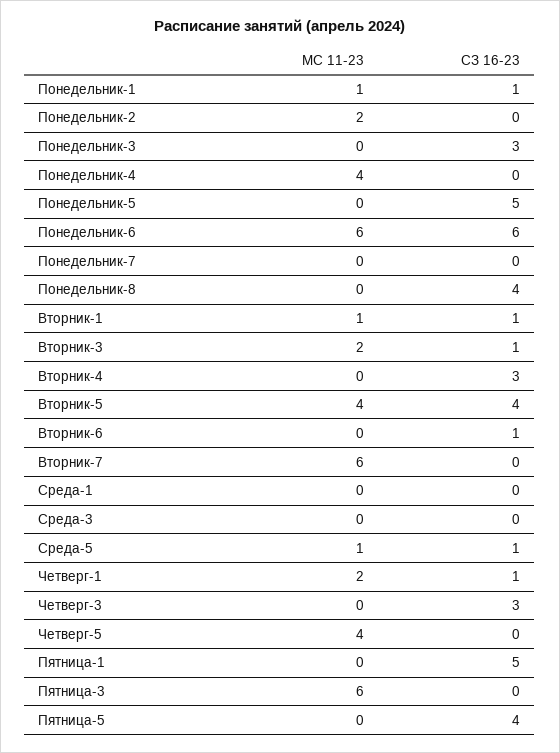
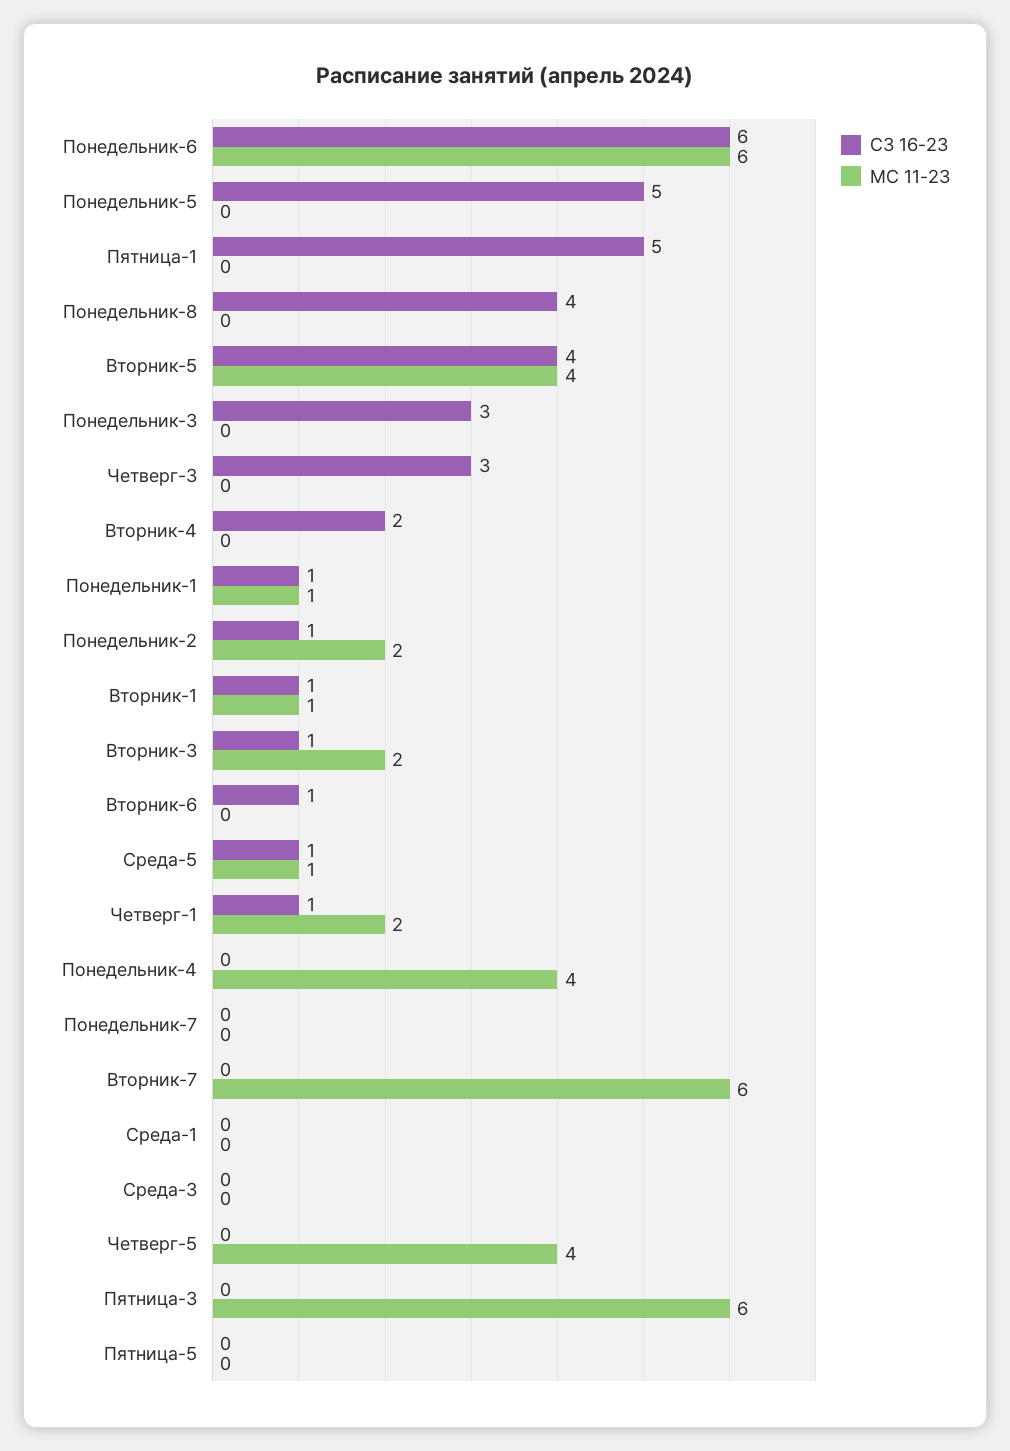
  {
    "МС 11-23": {
      "Понедельник-1": 1,
      "Понедельник-2": 2,
      "Понедельник-3": 0,
      "Понедельник-4": 4,
      "Понедельник-5": 0,
      "Понедельник-6": 6,
      "Понедельник-7": 0,
      "Понедельник-8": 0,
      "Вторник-1": 1,
      "Вторник-3": 2,
      "Вторник-4": 0,
      "Вторник-5": 4,
      "Вторник-6": 0,
      "Вторник-7": 6,
      "Среда-1": 0,
      "Среда-3": 0,
      "Среда-5": 1,
      "Четверг-1": 2,
      "Четверг-3": 0,
      "Четверг-5": 4,
      "Пятница-1": 0,
      "Пятница-3": 6,
      "Пятница-5": 0
    },
    "СЗ 16-23": {
      "Понедельник-1": 1,
-     "Понедельник-2": 0,
+     "Понедельник-2": 1,
      "Понедельник-3": 3,
      "Понедельник-4": 0,
      "Понедельник-5": 5,
      "Понедельник-6": 6,
      "Понедельник-7": 0,
      "Понедельник-8": 4,
      "Вторник-1": 1,
      "Вторник-3": 1,
-     "Вторник-4": 3,
+     "Вторник-4": 2,
      "Вторник-5": 4,
      "Вторник-6": 1,
      "Вторник-7": 0,
      "Среда-1": 0,
      "Среда-3": 0,
      "Среда-5": 1,
      "Четверг-1": 1,
      "Четверг-3": 3,
      "Четверг-5": 0,
      "Пятница-1": 5,
      "Пятница-3": 0,
-     "Пятница-5": 4
+     "Пятница-5": 0
    }
  }

